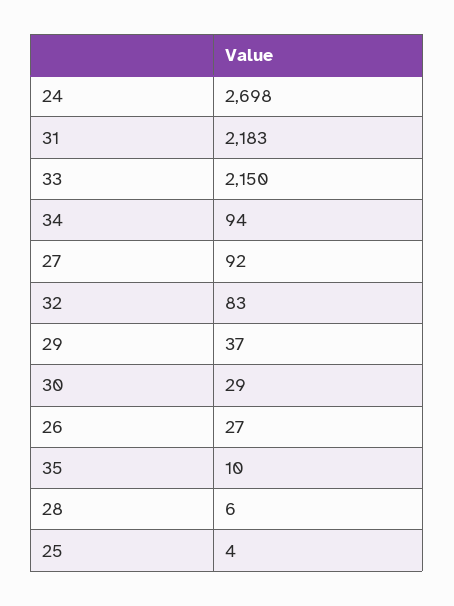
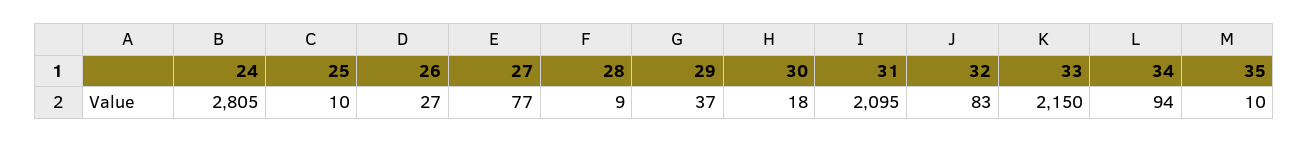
  {
-   "24": 2698,
+   "24": 2805,
-   "31": 2183,
+   "31": 2095,
    "33": 2150,
    "34": 94,
-   "27": 92,
+   "27": 77,
    "32": 83,
    "29": 37,
-   "30": 29,
+   "30": 18,
    "26": 27,
    "35": 10,
-   "28": 6,
+   "28": 9,
-   "25": 4
+   "25": 10
  }

